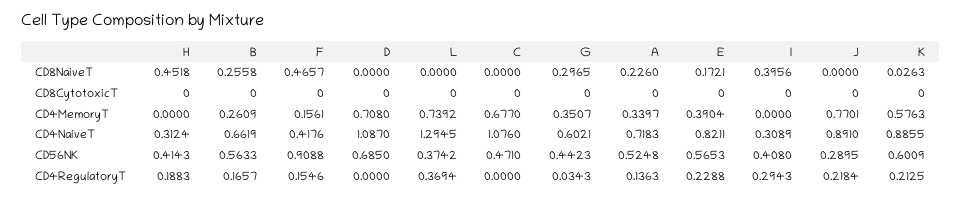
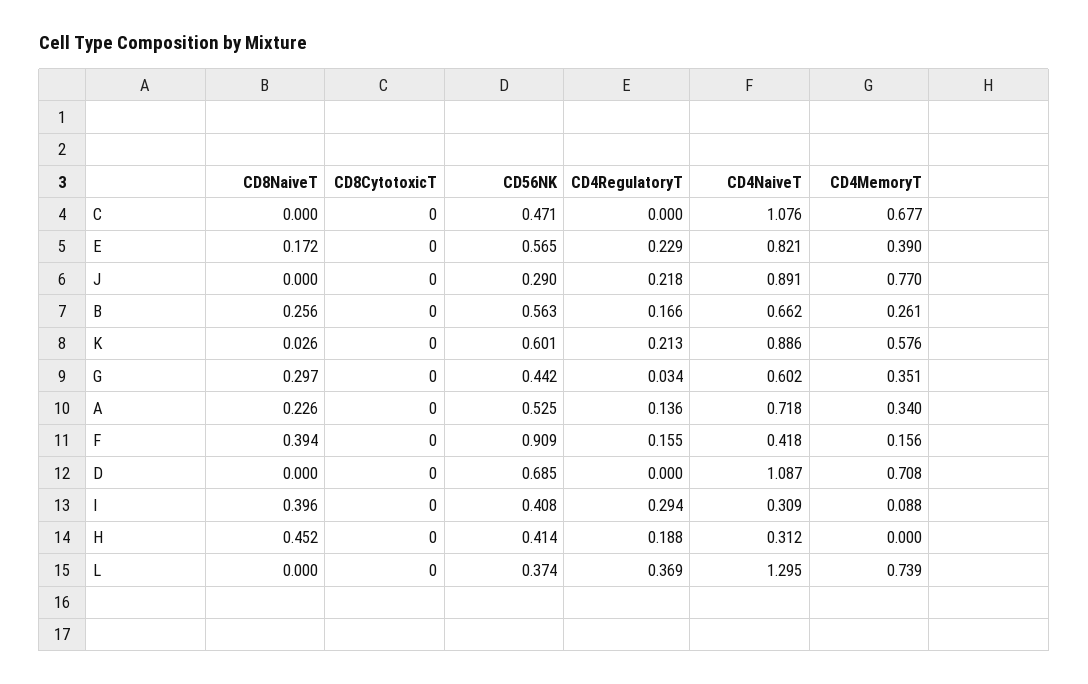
  {
    "H": {
      "CD8NaiveT": 0.4518,
      "CD8CytotoxicT": 0,
      "CD4MemoryT": 0,
      "CD4NaiveT": 0.3124,
      "CD56NK": 0.4143,
      "CD4RegulatoryT": 0.1883
    },
    "B": {
      "CD8NaiveT": 0.2558,
      "CD8CytotoxicT": 0,
      "CD4MemoryT": 0.2609,
      "CD4NaiveT": 0.6619,
      "CD56NK": 0.5633,
      "CD4RegulatoryT": 0.1657
    },
    "F": {
-     "CD8NaiveT": 0.4657,
+     "CD8NaiveT": 0.394,
      "CD8CytotoxicT": 0,
      "CD4MemoryT": 0.1561,
      "CD4NaiveT": 0.4176,
      "CD56NK": 0.9088,
      "CD4RegulatoryT": 0.1546
    },
    "D": {
      "CD8NaiveT": 0,
      "CD8CytotoxicT": 0,
      "CD4MemoryT": 0.708,
      "CD4NaiveT": 1.087,
      "CD56NK": 0.685,
      "CD4RegulatoryT": 0
    },
    "L": {
      "CD8NaiveT": 0,
      "CD8CytotoxicT": 0,
      "CD4MemoryT": 0.7392,
      "CD4NaiveT": 1.2945,
      "CD56NK": 0.3742,
      "CD4RegulatoryT": 0.3694
    },
    "C": {
      "CD8NaiveT": 0,
      "CD8CytotoxicT": 0,
      "CD4MemoryT": 0.677,
      "CD4NaiveT": 1.076,
      "CD56NK": 0.471,
      "CD4RegulatoryT": 0
    },
    "G": {
      "CD8NaiveT": 0.2965,
      "CD8CytotoxicT": 0,
      "CD4MemoryT": 0.3507,
      "CD4NaiveT": 0.6021,
      "CD56NK": 0.4423,
      "CD4RegulatoryT": 0.0343
    },
    "A": {
      "CD8NaiveT": 0.226,
      "CD8CytotoxicT": 0,
      "CD4MemoryT": 0.3397,
      "CD4NaiveT": 0.7183,
      "CD56NK": 0.5248,
      "CD4RegulatoryT": 0.1363
    },
    "E": {
      "CD8NaiveT": 0.1721,
      "CD8CytotoxicT": 0,
      "CD4MemoryT": 0.3904,
      "CD4NaiveT": 0.8211,
      "CD56NK": 0.5653,
      "CD4RegulatoryT": 0.2288
    },
    "I": {
      "CD8NaiveT": 0.3956,
      "CD8CytotoxicT": 0,
-     "CD4MemoryT": 0,
+     "CD4MemoryT": 0.088,
      "CD4NaiveT": 0.3089,
      "CD56NK": 0.408,
      "CD4RegulatoryT": 0.2943
    },
    "J": {
      "CD8NaiveT": 0,
      "CD8CytotoxicT": 0,
      "CD4MemoryT": 0.7701,
      "CD4NaiveT": 0.891,
      "CD56NK": 0.2895,
      "CD4RegulatoryT": 0.2184
    },
    "K": {
      "CD8NaiveT": 0.0263,
      "CD8CytotoxicT": 0,
      "CD4MemoryT": 0.5763,
      "CD4NaiveT": 0.8855,
      "CD56NK": 0.6009,
      "CD4RegulatoryT": 0.2125
    }
  }

